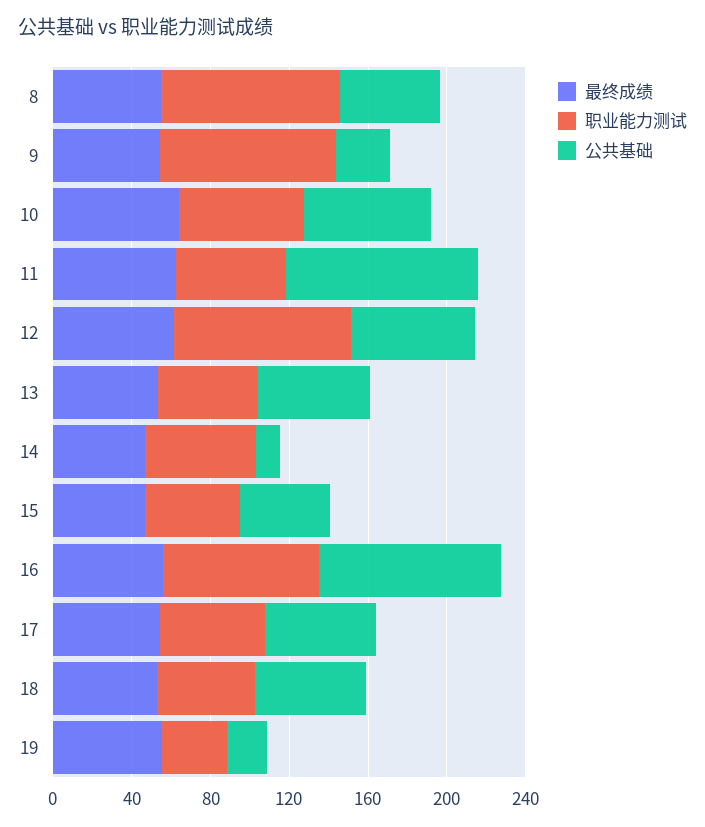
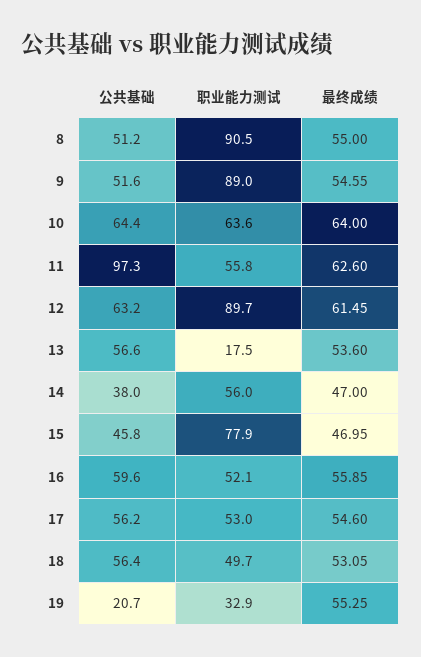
  {
    "最终成绩": {
      "8": 55,
      "9": 54.55,
      "10": 64,
      "11": 62.6,
      "12": 61.45,
      "13": 53.6,
      "14": 47,
      "15": 46.95,
      "16": 55.85,
      "17": 54.6,
      "18": 53.05,
      "19": 55.25
    },
    "职业能力测试": {
      "8": 90.5,
      "9": 89,
      "10": 63.6,
      "11": 55.8,
      "12": 89.7,
-     "13": 50,
+     "13": 17.5,
      "14": 56,
-     "15": 50,
+     "15": 77.9,
-     "16": 80,
+     "16": 52.1,
      "17": 53,
      "18": 49.7,
      "19": 32.9
    },
    "公共基础": {
      "8": 51.2,
-     "9": 30,
+     "9": 51.6,
      "10": 64.4,
      "11": 97.3,
      "12": 63.2,
      "13": 56.6,
-     "14": 10,
+     "14": 38,
      "15": 45.8,
-     "16": 90,
+     "16": 59.6,
      "17": 56.2,
      "18": 56.4,
      "19": 20.7
    }
  }

